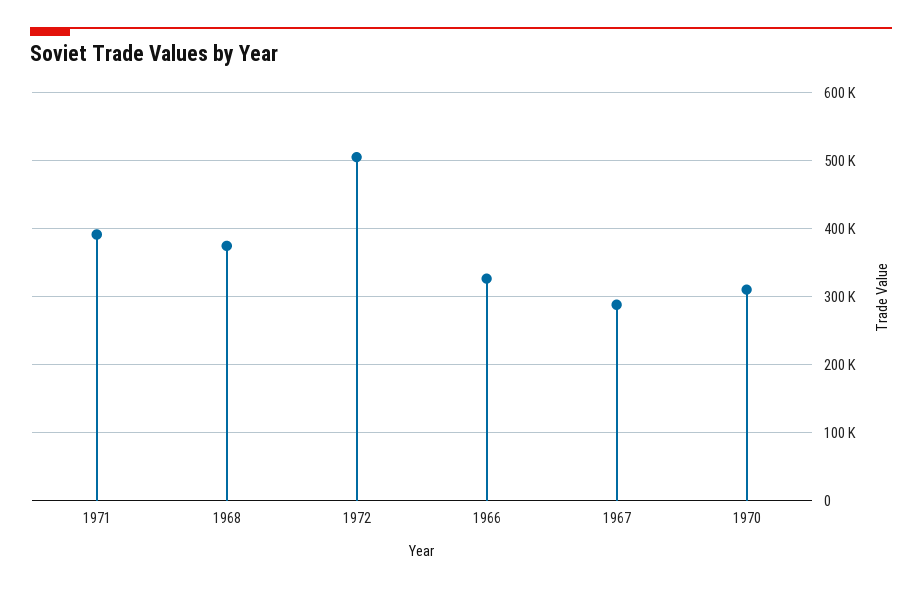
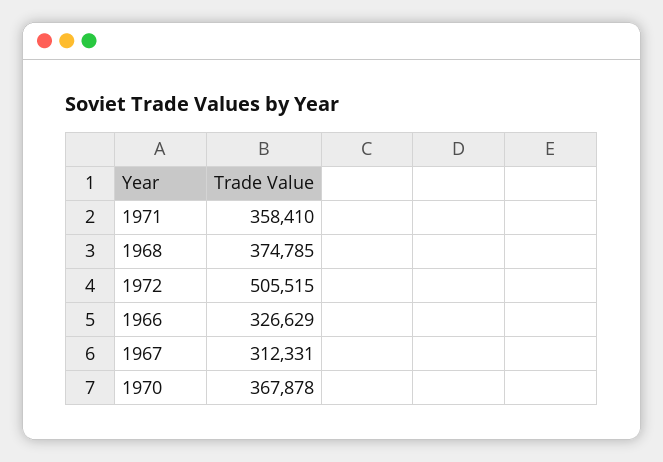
  {
-   "1971": 390000,
+   "1971": 358410,
    "1968": 374785,
    "1972": 505515,
    "1966": 326629,
-   "1967": 290000,
+   "1967": 312331,
-   "1970": 310000
+   "1970": 367878
  }

